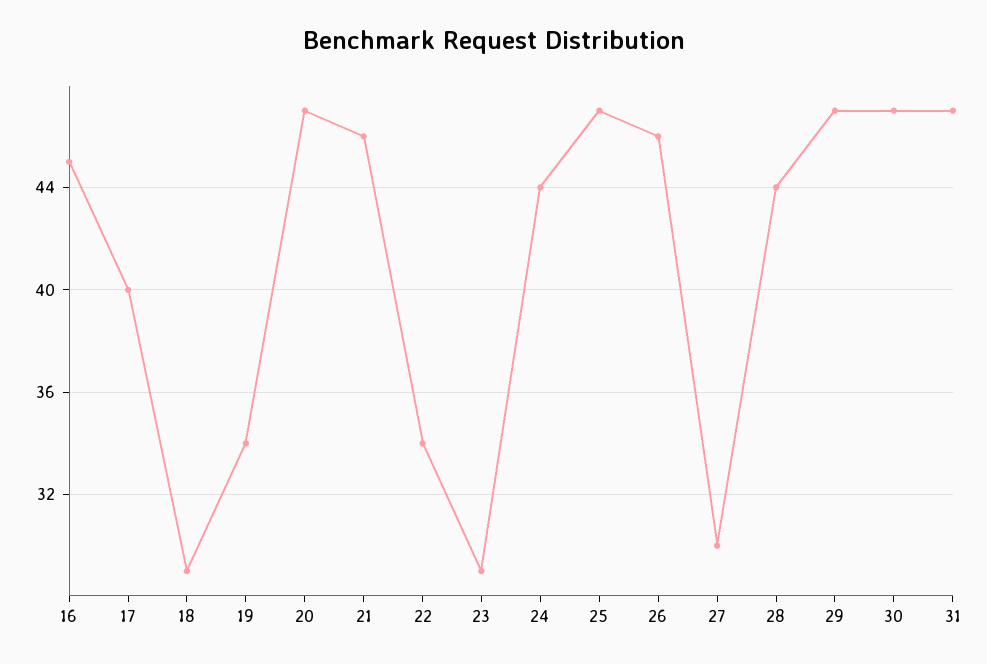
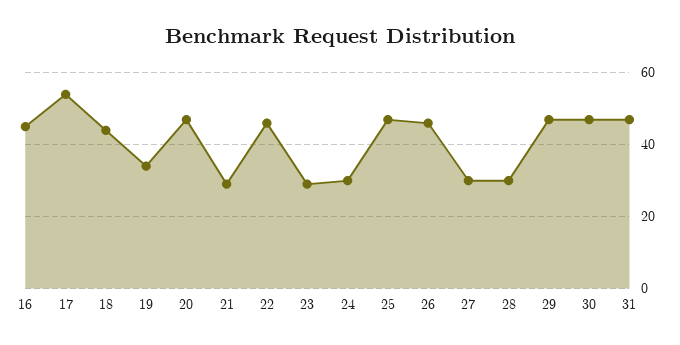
  {
    "16": 45,
-   "17": 40,
+   "17": 55,
-   "18": 29,
+   "18": 45,
    "19": 34,
    "20": 47,
-   "21": 46,
+   "21": 30,
-   "22": 34,
+   "22": 45,
    "23": 29,
-   "24": 44,
+   "24": 30,
    "25": 47,
    "26": 46,
    "27": 30,
-   "28": 44,
+   "28": 30,
    "29": 47,
    "30": 47,
    "31": 47
  }

